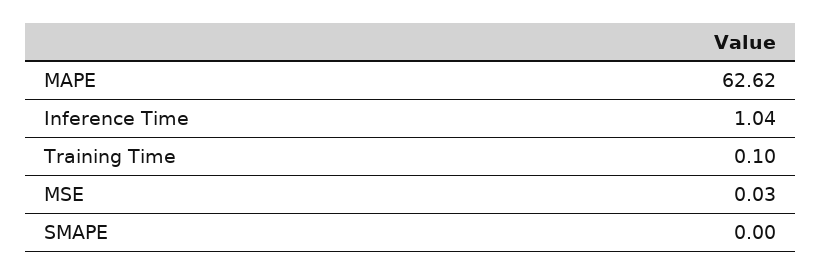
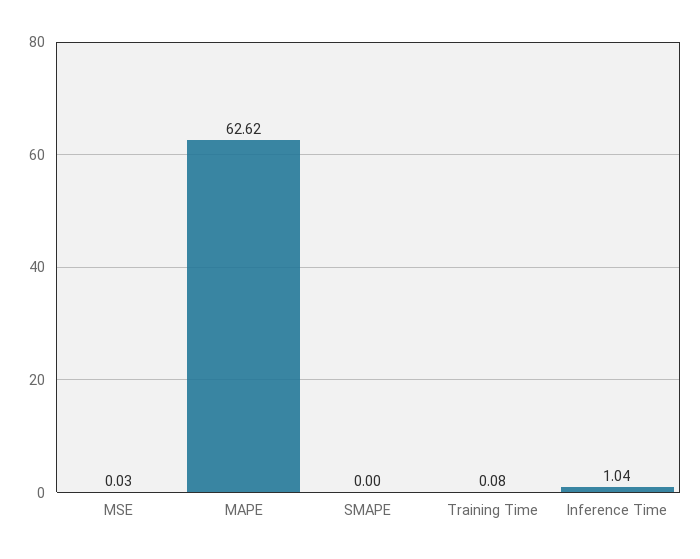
  {
    "MAPE": 62.62,
    "Inference Time": 1.04,
-   "Training Time": 0.1,
+   "Training Time": 0.08,
    "MSE": 0.03,
    "SMAPE": 0
  }

